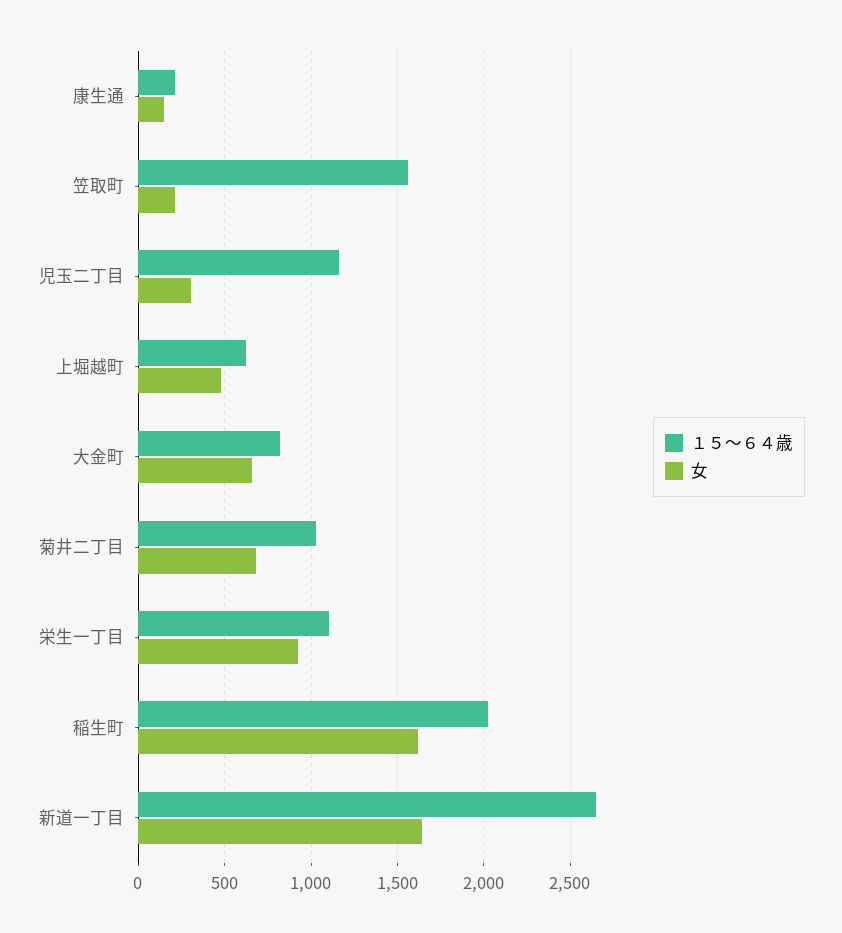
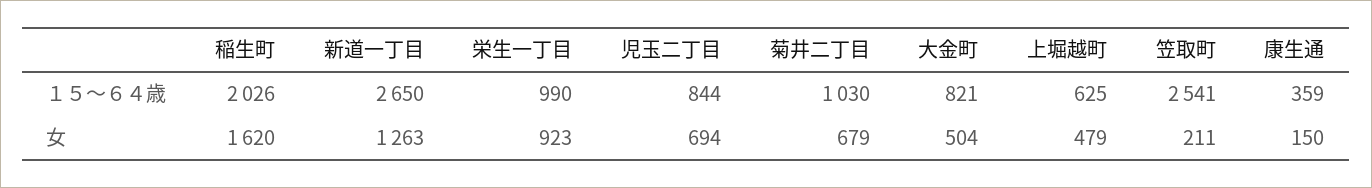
  {
    "１５～６４歳": {
-     "康生通": 200,
+     "康生通": 359,
-     "笠取町": 1550,
+     "笠取町": 2541,
-     "児玉二丁目": 1150,
+     "児玉二丁目": 844,
      "上堀越町": 625,
      "大金町": 821,
      "菊井二丁目": 1030,
-     "栄生一丁目": 1100,
+     "栄生一丁目": 990,
      "稲生町": 2026,
      "新道一丁目": 2650
    },
    "女": {
      "康生通": 150,
      "笠取町": 211,
-     "児玉二丁目": 300,
+     "児玉二丁目": 694,
      "上堀越町": 479,
-     "大金町": 650,
+     "大金町": 504,
      "菊井二丁目": 679,
      "栄生一丁目": 923,
      "稲生町": 1620,
-     "新道一丁目": 1650
+     "新道一丁目": 1263
    }
  }

